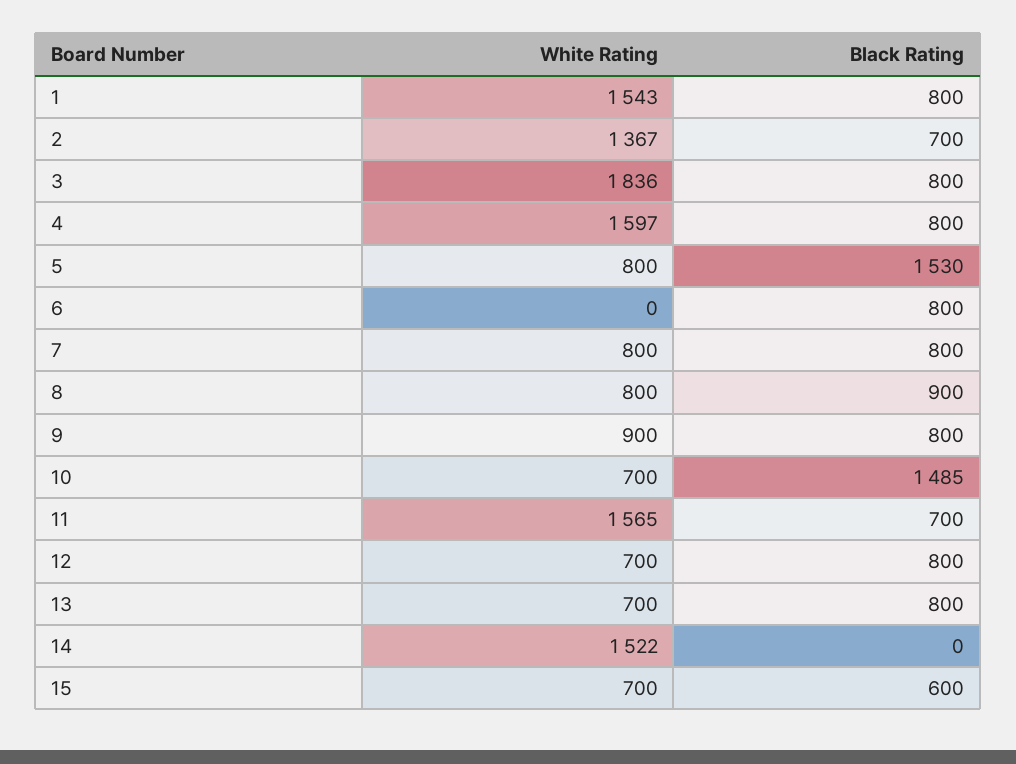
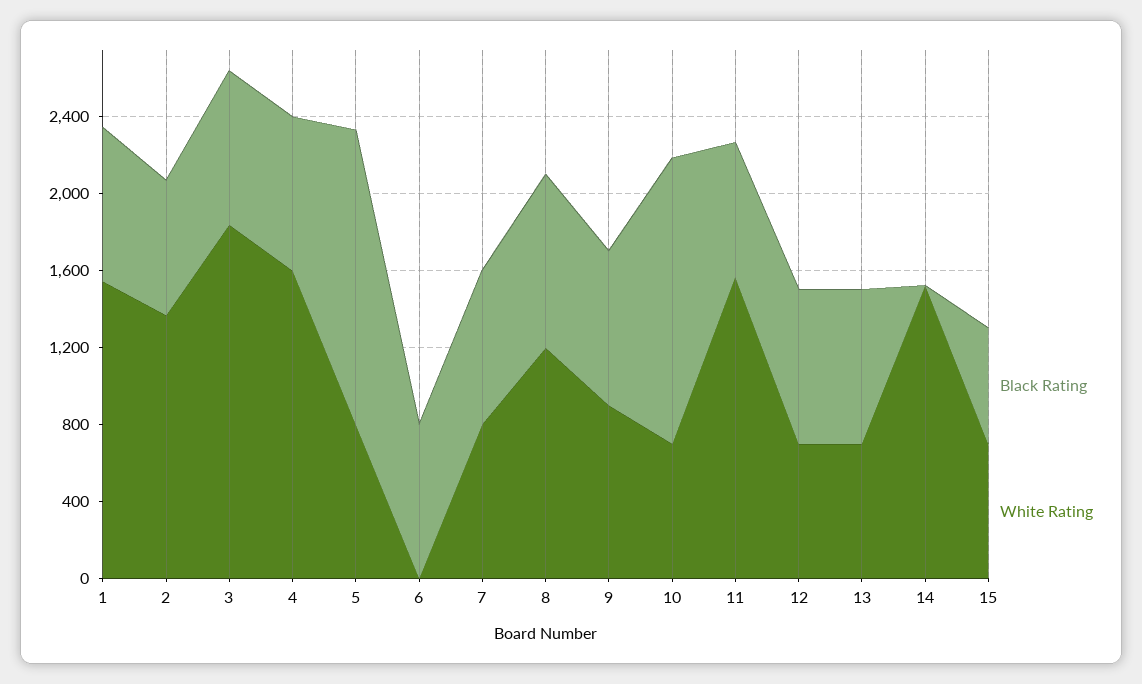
  {
    "White Rating": {
      "1": 1543,
      "2": 1367,
      "3": 1836,
      "4": 1597,
      "5": 800,
      "6": 0,
      "7": 800,
-     "8": 800,
+     "8": 1200,
      "9": 900,
      "10": 700,
      "11": 1565,
      "12": 700,
      "13": 700,
      "14": 1522,
      "15": 700
    },
    "Black Rating": {
      "1": 800,
      "2": 700,
      "3": 800,
      "4": 800,
      "5": 1530,
      "6": 800,
      "7": 800,
      "8": 900,
      "9": 800,
      "10": 1485,
      "11": 700,
      "12": 800,
      "13": 800,
      "14": 0,
      "15": 600
    }
  }

